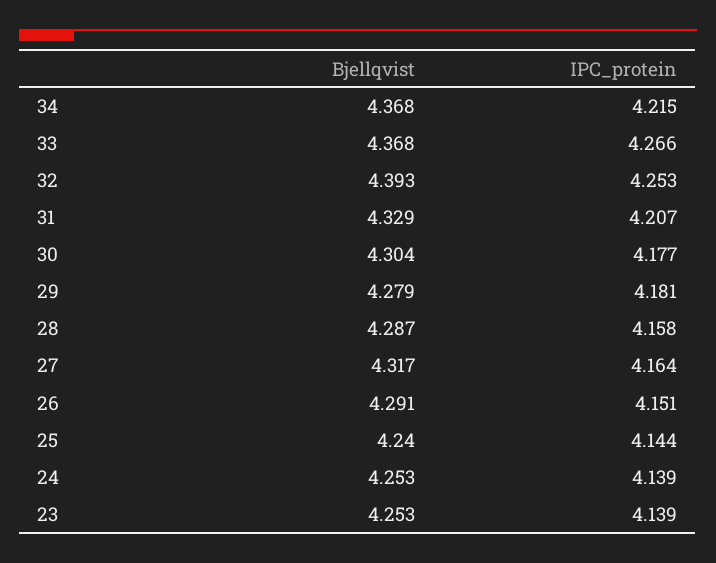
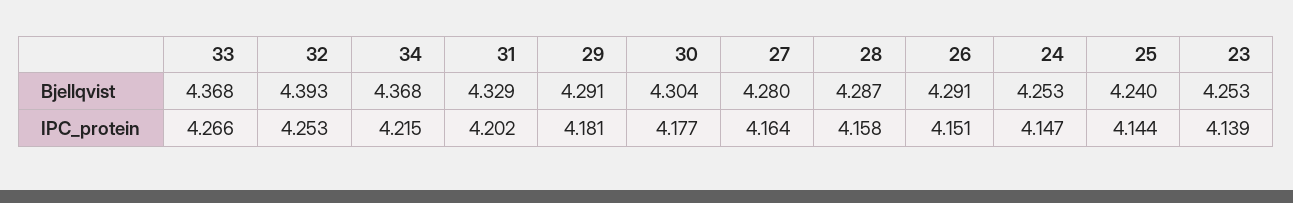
  {
    "Bjellqvist": {
      "34": 4.368,
      "33": 4.368,
      "32": 4.393,
      "31": 4.329,
      "30": 4.304,
-     "29": 4.279,
+     "29": 4.291,
      "28": 4.287,
-     "27": 4.317,
+     "27": 4.28,
      "26": 4.291,
      "25": 4.24,
      "24": 4.253,
      "23": 4.253
    },
    "IPC_protein": {
      "34": 4.215,
      "33": 4.266,
      "32": 4.253,
-     "31": 4.207,
+     "31": 4.202,
      "30": 4.177,
      "29": 4.181,
      "28": 4.158,
      "27": 4.164,
      "26": 4.151,
      "25": 4.144,
-     "24": 4.139,
+     "24": 4.147,
      "23": 4.139
    }
  }

